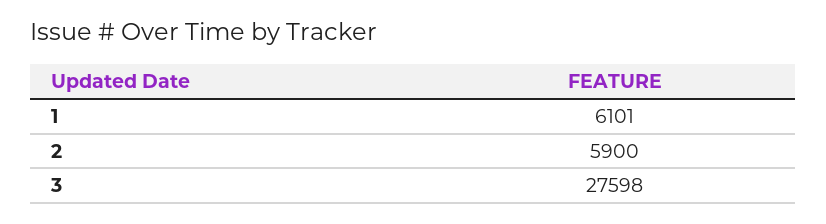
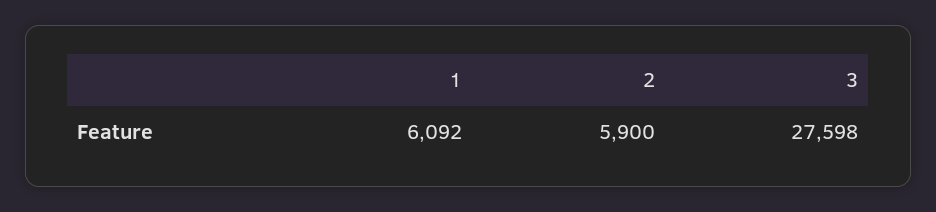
  {
-   "1": 6101,
+   "1": 6092,
    "2": 5900,
    "3": 27598
  }

